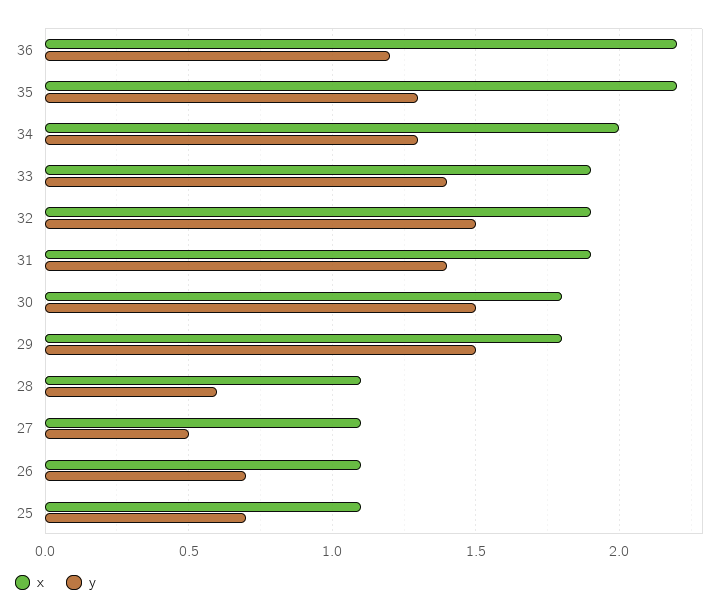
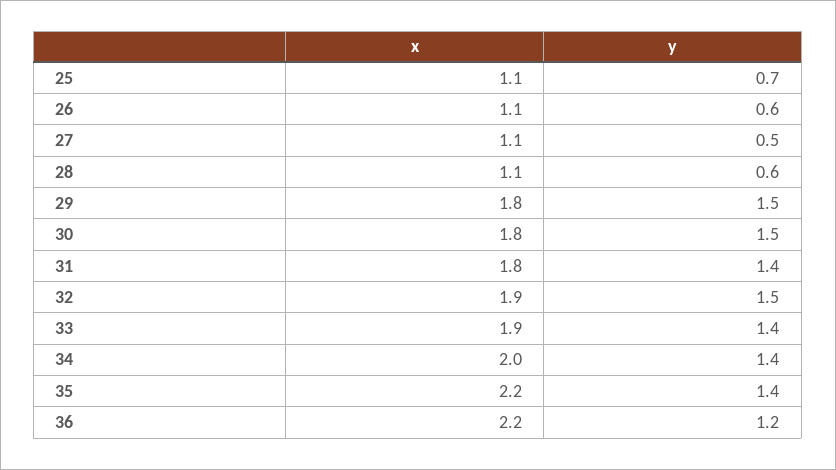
  {
    "x": {
      "36": 2.2,
      "35": 2.2,
      "34": 2,
      "33": 1.9,
      "32": 1.9,
-     "31": 1.9,
+     "31": 1.8,
      "30": 1.8,
      "29": 1.8,
      "28": 1.1,
      "27": 1.1,
      "26": 1.1,
      "25": 1.1
    },
    "y": {
      "36": 1.2,
-     "35": 1.3,
+     "35": 1.4,
-     "34": 1.3,
+     "34": 1.4,
      "33": 1.4,
      "32": 1.5,
      "31": 1.4,
      "30": 1.5,
      "29": 1.5,
      "28": 0.6,
      "27": 0.5,
-     "26": 0.7,
+     "26": 0.6,
      "25": 0.7
    }
  }

